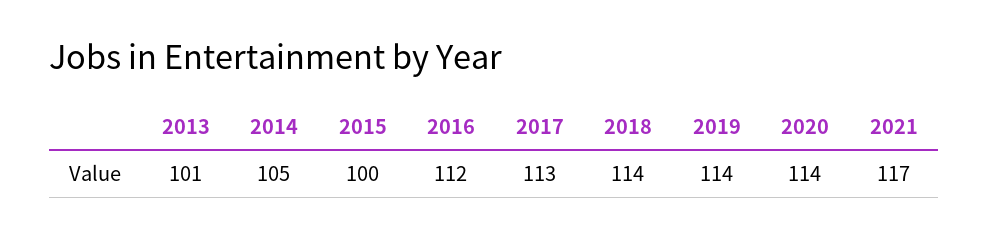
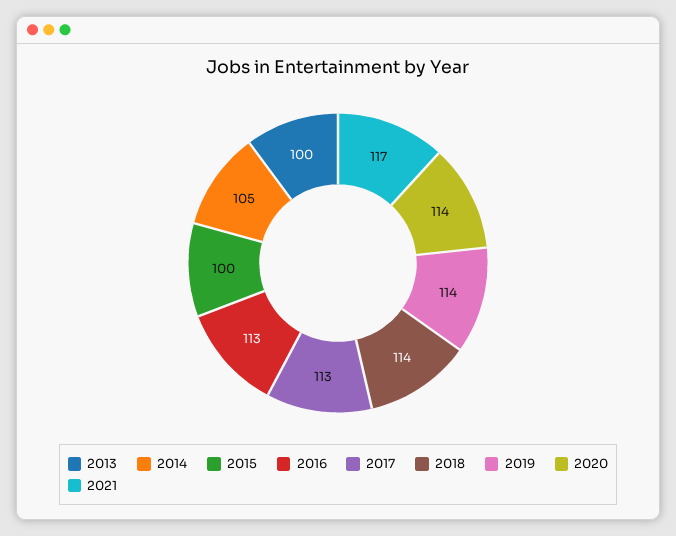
  {
-   "2013": 101,
+   "2013": 100,
    "2014": 105,
    "2015": 100,
-   "2016": 112,
+   "2016": 113,
    "2017": 113,
    "2018": 114,
    "2019": 114,
    "2020": 114,
    "2021": 117
  }

